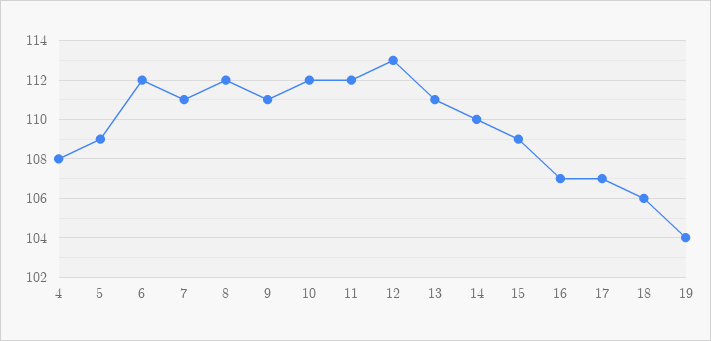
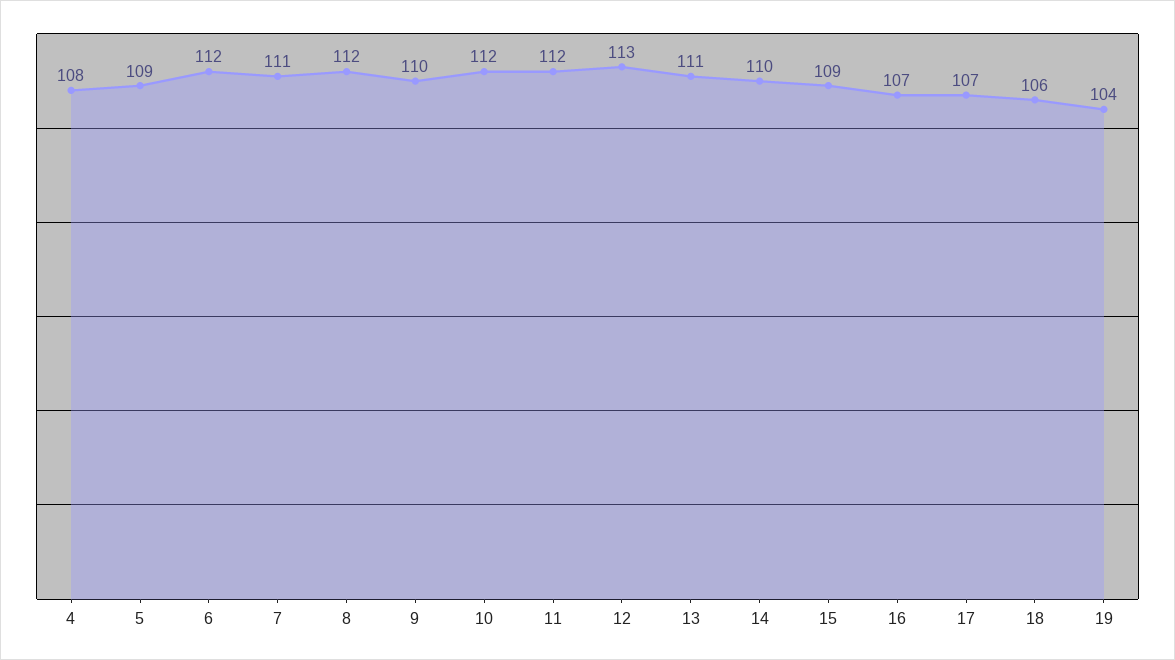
  {
    "4": 108,
    "5": 109,
    "6": 112,
    "7": 111,
    "8": 112,
-   "9": 111,
+   "9": 110,
    "10": 112,
    "11": 112,
    "12": 113,
    "13": 111,
    "14": 110,
    "15": 109,
    "16": 107,
    "17": 107,
    "18": 106,
    "19": 104
  }

